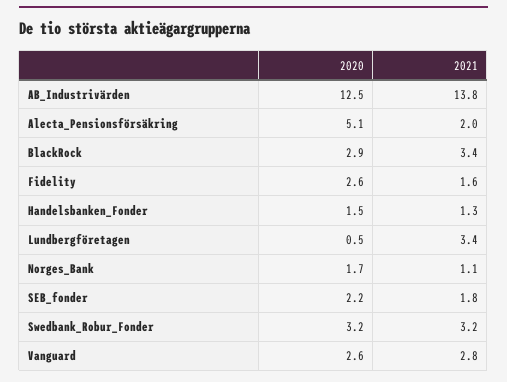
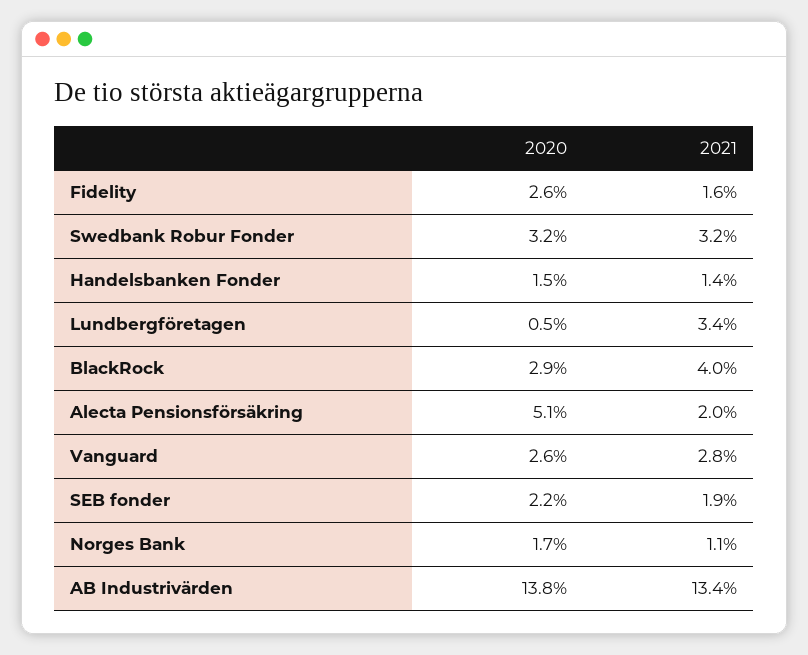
  {
    "2020": {
-     "AB_Industrivärden": 12.5,
+     "AB_Industrivärden": 13.8,
      "Alecta_Pensionsförsäkring": 5.1,
      "BlackRock": 2.9,
      "Fidelity": 2.6,
      "Handelsbanken_Fonder": 1.5,
      "Lundbergföretagen": 0.5,
      "Norges_Bank": 1.7,
      "SEB_fonder": 2.2,
      "Swedbank_Robur_Fonder": 3.2,
      "Vanguard": 2.6
    },
    "2021": {
-     "AB_Industrivärden": 13.8,
+     "AB_Industrivärden": 13.4,
      "Alecta_Pensionsförsäkring": 2,
-     "BlackRock": 3.4,
+     "BlackRock": 4,
      "Fidelity": 1.6,
-     "Handelsbanken_Fonder": 1.3,
+     "Handelsbanken_Fonder": 1.4,
      "Lundbergföretagen": 3.4,
      "Norges_Bank": 1.1,
-     "SEB_fonder": 1.8,
+     "SEB_fonder": 1.9,
      "Swedbank_Robur_Fonder": 3.2,
      "Vanguard": 2.8
    }
  }

